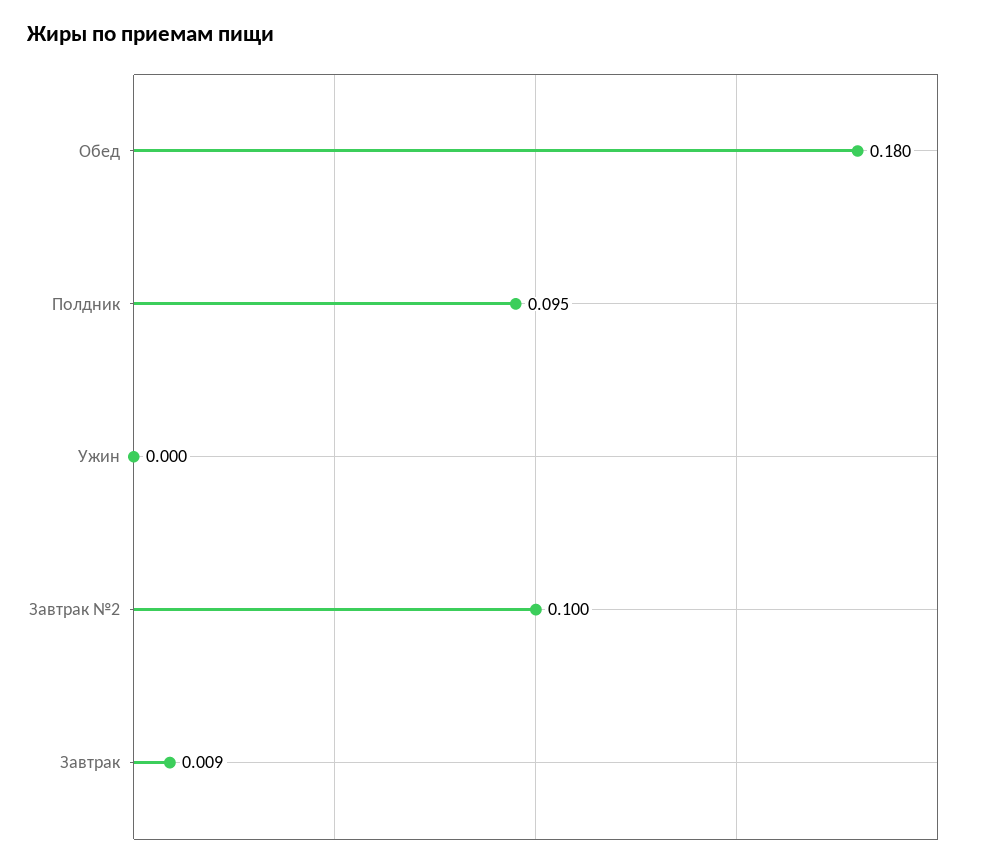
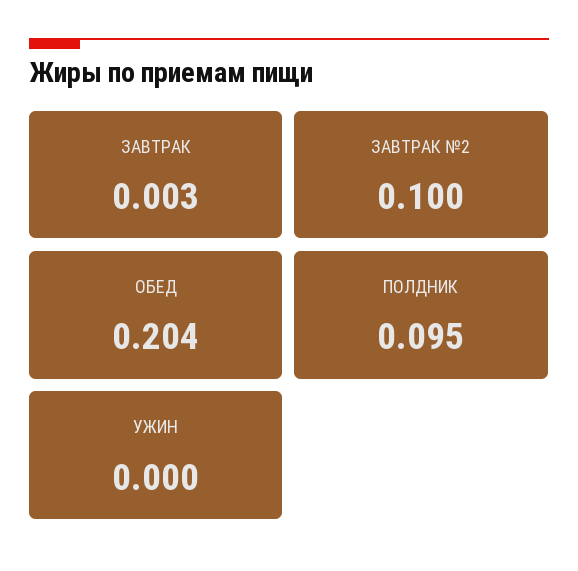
  {
-   "Обед": 0.18,
+   "Обед": 0.204,
    "Полдник": 0.095,
    "Ужин": 0,
    "Завтрак №2": 0.1,
-   "Завтрак": 0.009
+   "Завтрак": 0.003
  }

